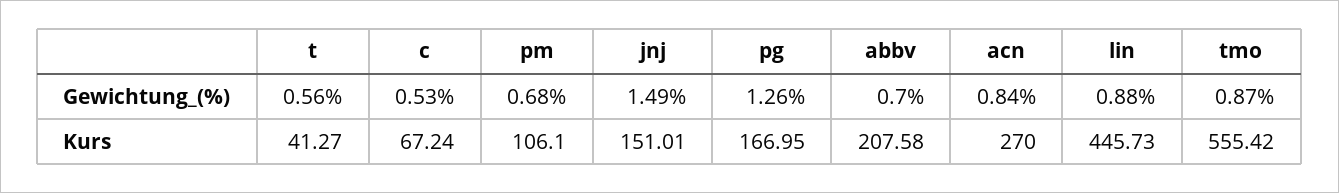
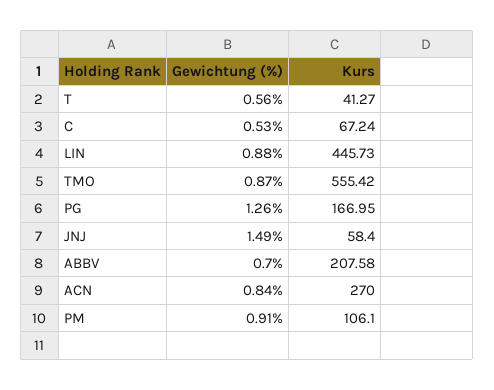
  {
    "t": {
      "Gewichtung_(%)": 0.56,
      "Kurs": 41.27
    },
    "c": {
      "Gewichtung_(%)": 0.53,
      "Kurs": 67.24
    },
    "pm": {
-     "Gewichtung_(%)": 0.68,
+     "Gewichtung_(%)": 0.91,
      "Kurs": 106.1
    },
    "jnj": {
      "Gewichtung_(%)": 1.49,
-     "Kurs": 151.01
+     "Kurs": 58.4
    },
    "pg": {
      "Gewichtung_(%)": 1.26,
      "Kurs": 166.95
    },
    "abbv": {
      "Gewichtung_(%)": 0.7,
      "Kurs": 207.58
    },
    "acn": {
      "Gewichtung_(%)": 0.84,
      "Kurs": 270
    },
    "lin": {
      "Gewichtung_(%)": 0.88,
      "Kurs": 445.73
    },
    "tmo": {
      "Gewichtung_(%)": 0.87,
      "Kurs": 555.42
    }
  }

